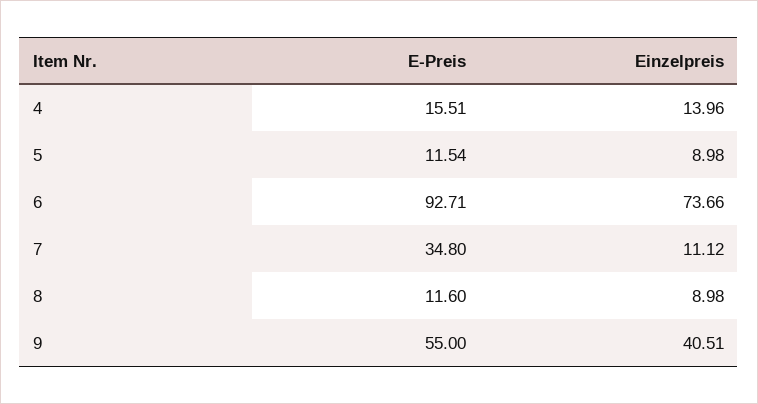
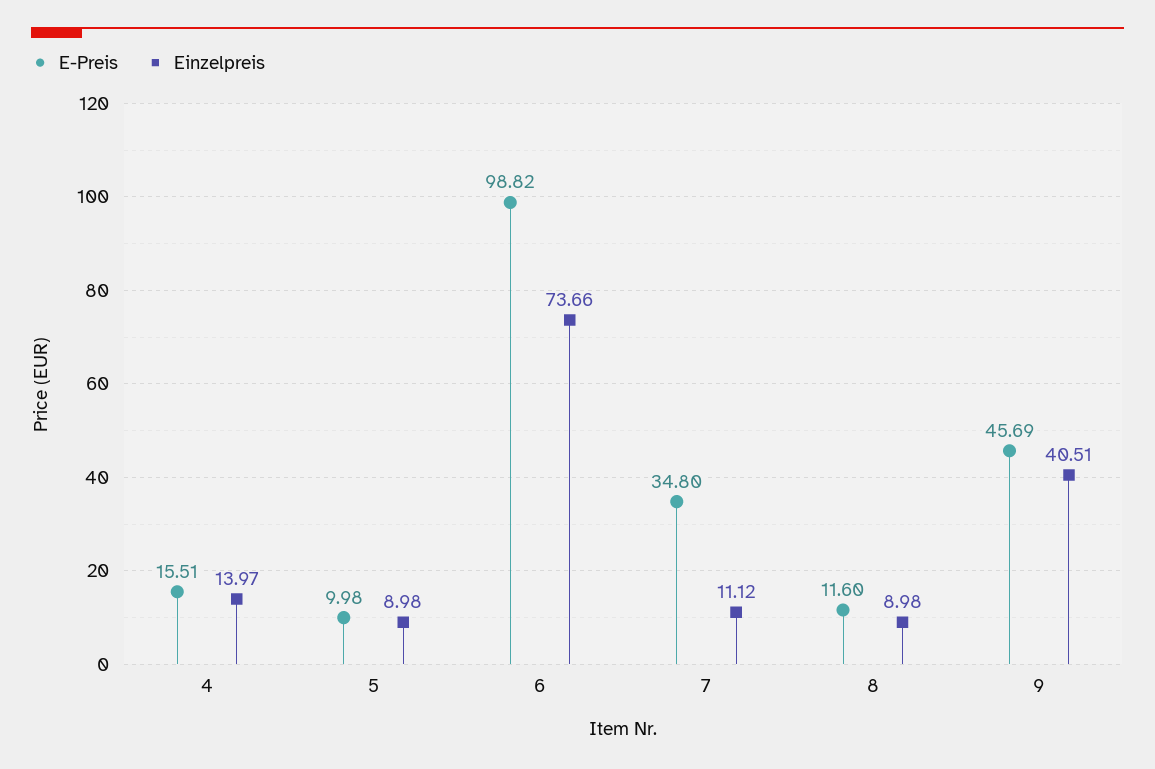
  {
    "E-Preis": {
      "4": 15.51,
-     "5": 11.54,
+     "5": 9.98,
-     "6": 92.71,
+     "6": 98.82,
      "7": 34.8,
      "8": 11.6,
-     "9": 55
+     "9": 45.69
    },
    "Einzelpreis": {
-     "4": 13.96,
+     "4": 13.97,
      "5": 8.98,
      "6": 73.66,
      "7": 11.12,
      "8": 8.98,
      "9": 40.51
    }
  }

